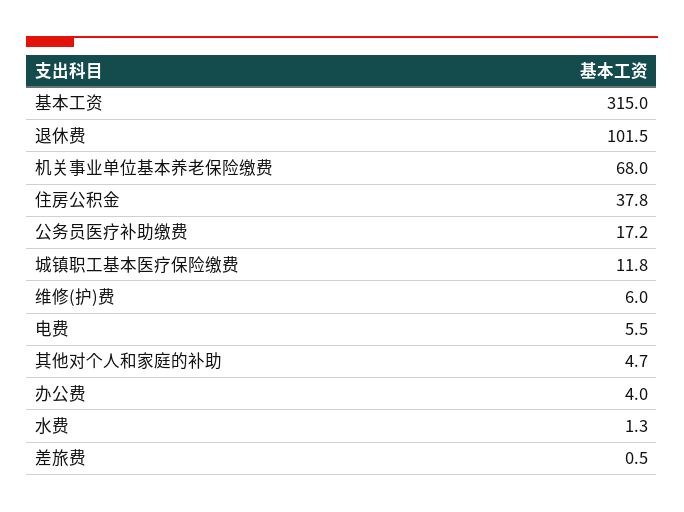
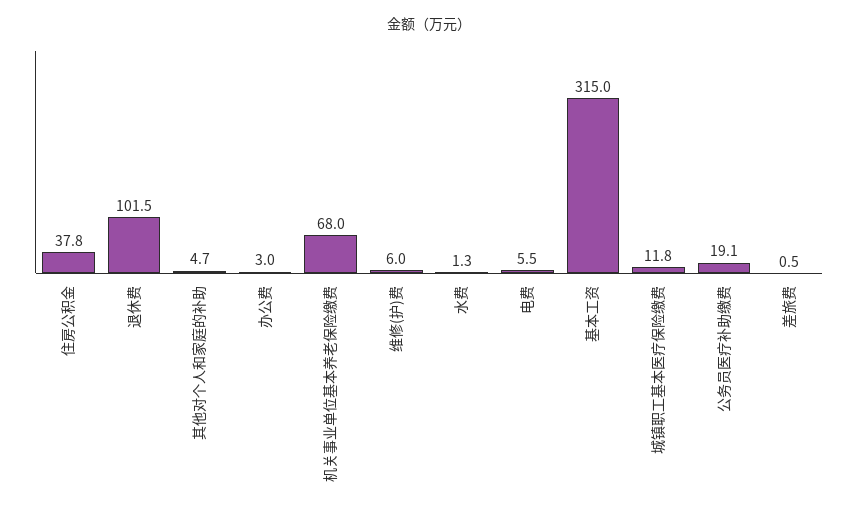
  {
    "基本工资": 315,
    "退休费": 101.5,
    "机关事业单位基本养老保险缴费": 68,
    "住房公积金": 37.8,
-   "公务员医疗补助缴费": 17.2,
+   "公务员医疗补助缴费": 19.1,
    "城镇职工基本医疗保险缴费": 11.8,
    "维修(护)费": 6,
    "电费": 5.5,
    "其他对个人和家庭的补助": 4.7,
-   "办公费": 4,
+   "办公费": 3,
    "水费": 1.3,
    "差旅费": 0.5
  }

